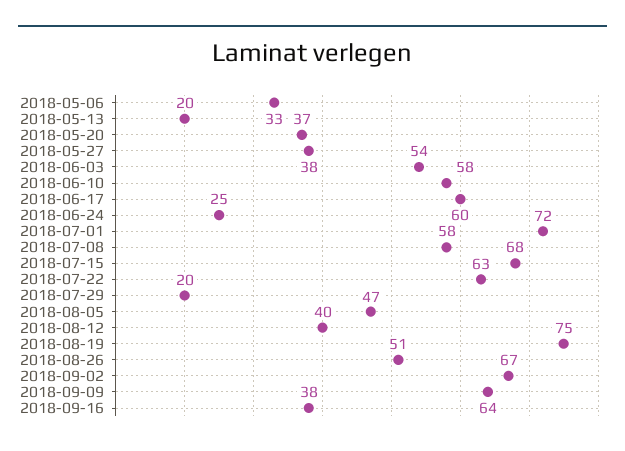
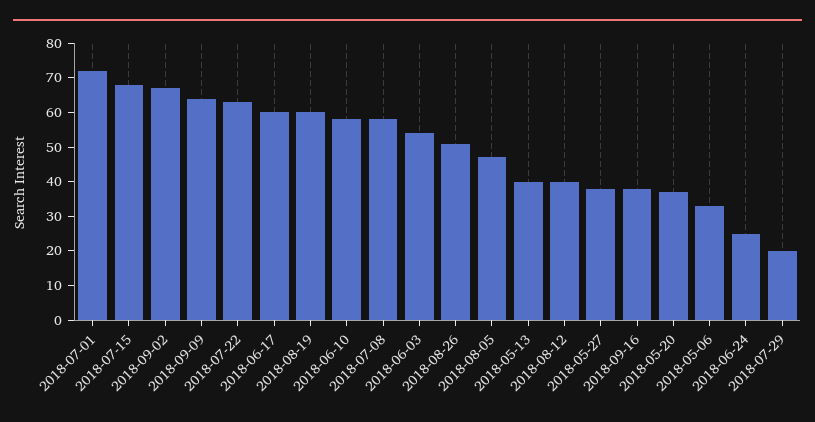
  {
    "2018-05-06": 33,
-   "2018-05-13": 20,
+   "2018-05-13": 40,
    "2018-05-20": 37,
    "2018-05-27": 38,
    "2018-06-03": 54,
    "2018-06-10": 58,
    "2018-06-17": 60,
    "2018-06-24": 25,
    "2018-07-01": 72,
    "2018-07-08": 58,
    "2018-07-15": 68,
    "2018-07-22": 63,
    "2018-07-29": 20,
    "2018-08-05": 47,
    "2018-08-12": 40,
-   "2018-08-19": 75,
+   "2018-08-19": 60,
    "2018-08-26": 51,
    "2018-09-02": 67,
    "2018-09-09": 64,
    "2018-09-16": 38
  }

